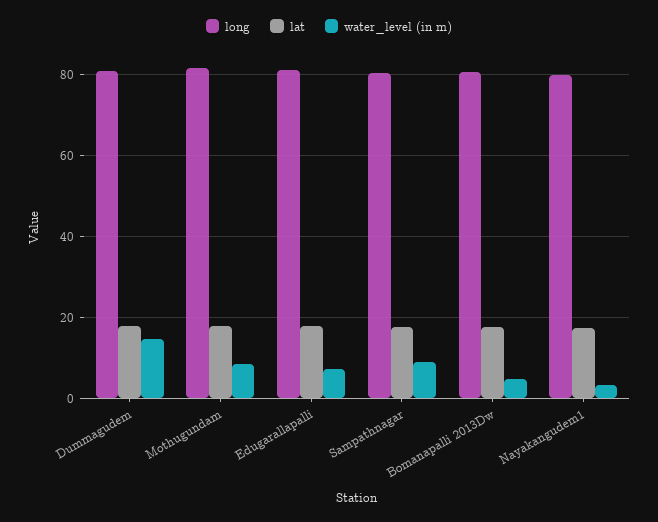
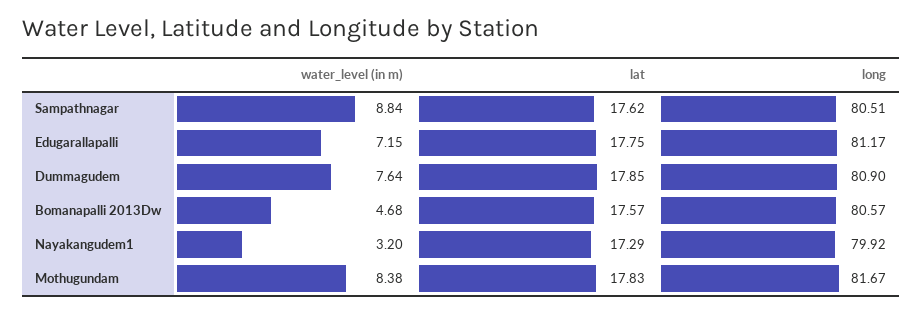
  {
    "long": {
      "Dummagudem": 80.9,
      "Mothugundam": 81.67,
      "Edugarallapalli": 81.17,
      "Sampathnagar": 80.51,
      "Bomanapalli 2013Dw": 80.57,
      "Nayakangudem1": 79.92
    },
    "lat": {
      "Dummagudem": 17.85,
      "Mothugundam": 17.83,
      "Edugarallapalli": 17.75,
      "Sampathnagar": 17.62,
      "Bomanapalli 2013Dw": 17.57,
      "Nayakangudem1": 17.29
    },
    "water_level (in m)": {
-     "Dummagudem": 14,
+     "Dummagudem": 7.64,
      "Mothugundam": 8.38,
      "Edugarallapalli": 7.15,
      "Sampathnagar": 8.84,
      "Bomanapalli 2013Dw": 4.68,
      "Nayakangudem1": 3.2
    }
  }

